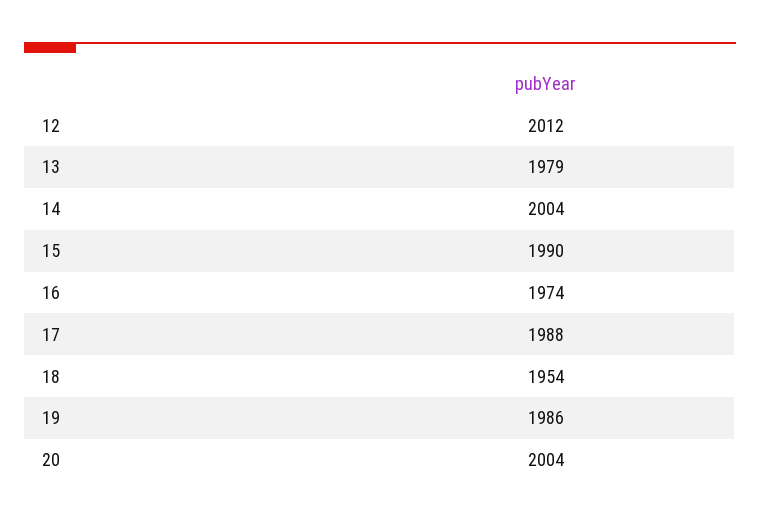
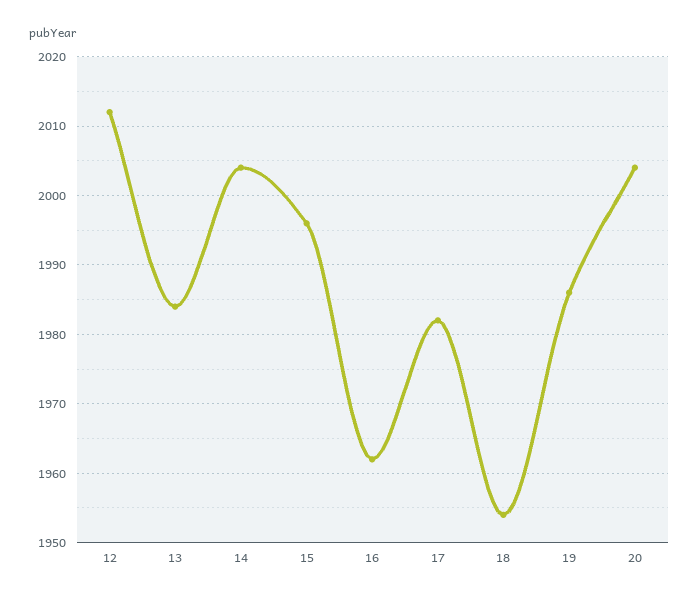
  {
    "12": 2012,
-   "13": 1979,
+   "13": 1984,
    "14": 2004,
-   "15": 1990,
+   "15": 1996,
-   "16": 1974,
+   "16": 1962,
-   "17": 1988,
+   "17": 1982,
    "18": 1954,
    "19": 1986,
    "20": 2004
  }

